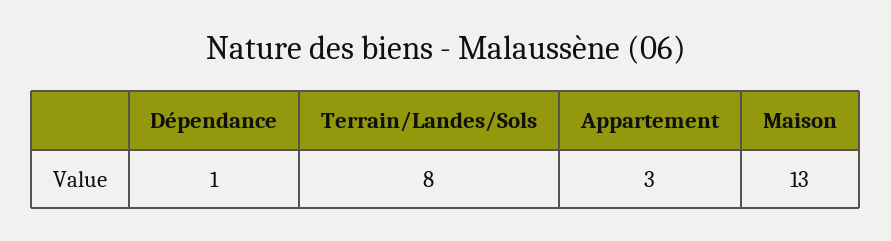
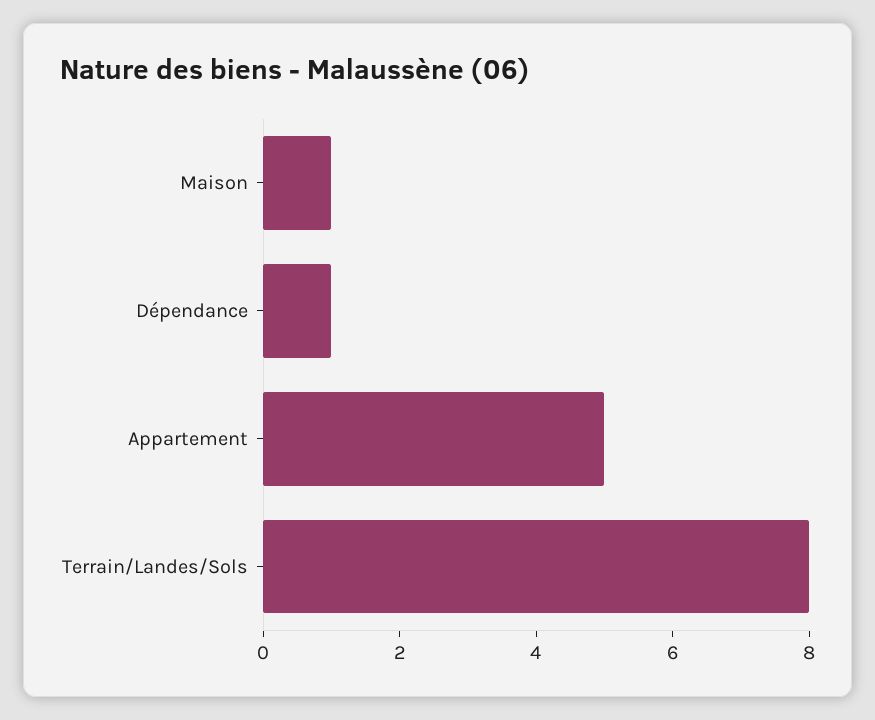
  {
    "Dépendance": 1,
    "Terrain/Landes/Sols": 8,
-   "Appartement": 3,
+   "Appartement": 5,
-   "Maison": 13
+   "Maison": 1
  }

